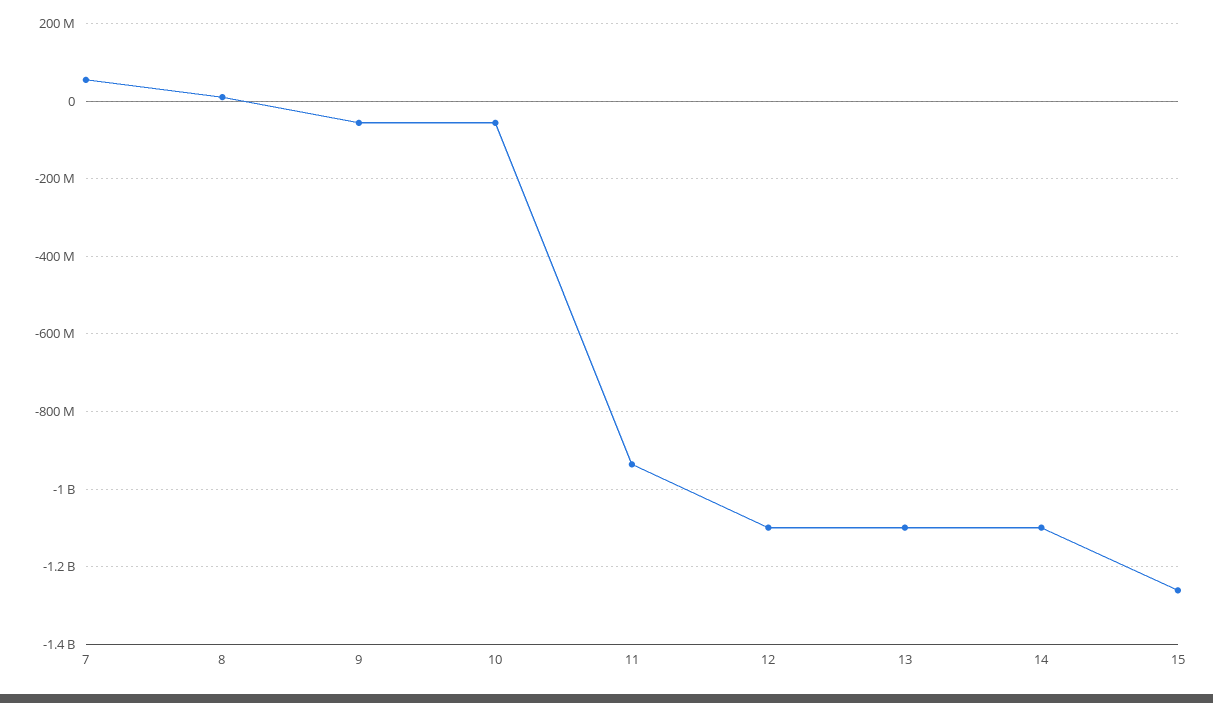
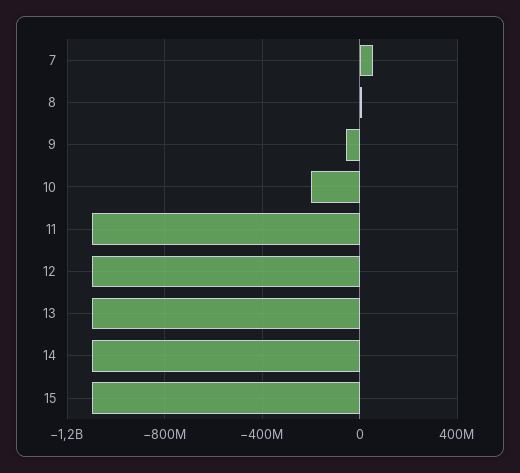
  {
    "7": 60000000,
    "8": 20000000,
    "9": -60000000,
-   "10": -60000000,
+   "10": -200000000,
-   "11": -940000000,
+   "11": -1100000000,
    "12": -1100000000,
    "13": -1100000000,
    "14": -1100000000,
-   "15": -1260000000
+   "15": -1100000000
  }

